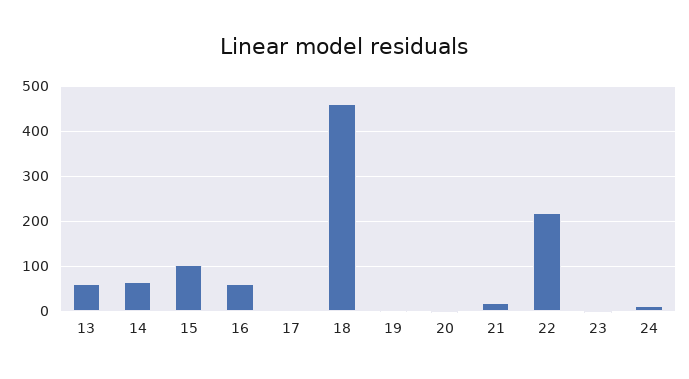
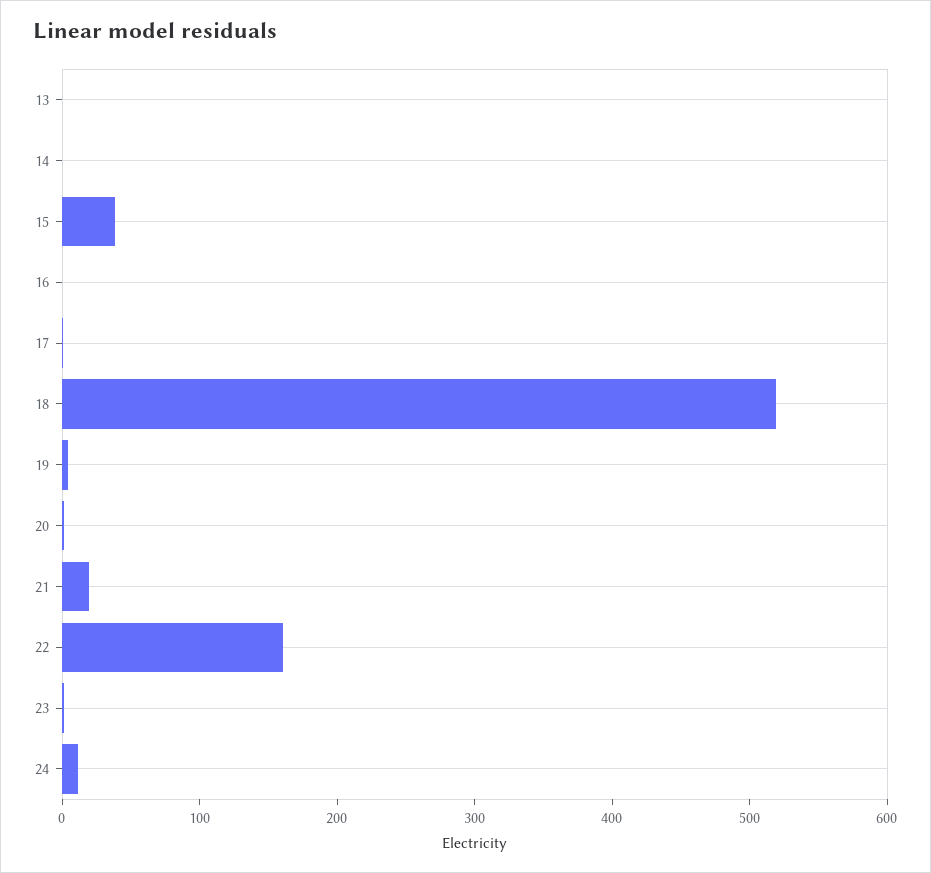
  {
-   "13": 60,
+   "13": 0,
-   "14": 60,
+   "14": 0,
-   "15": 100,
+   "15": 40,
-   "16": 60,
+   "16": 0,
    "17": 0,
-   "18": 460,
+   "18": 520,
    "19": 0,
    "20": 0,
    "21": 20,
-   "22": 220,
+   "22": 160,
    "23": 0,
    "24": 20
  }

